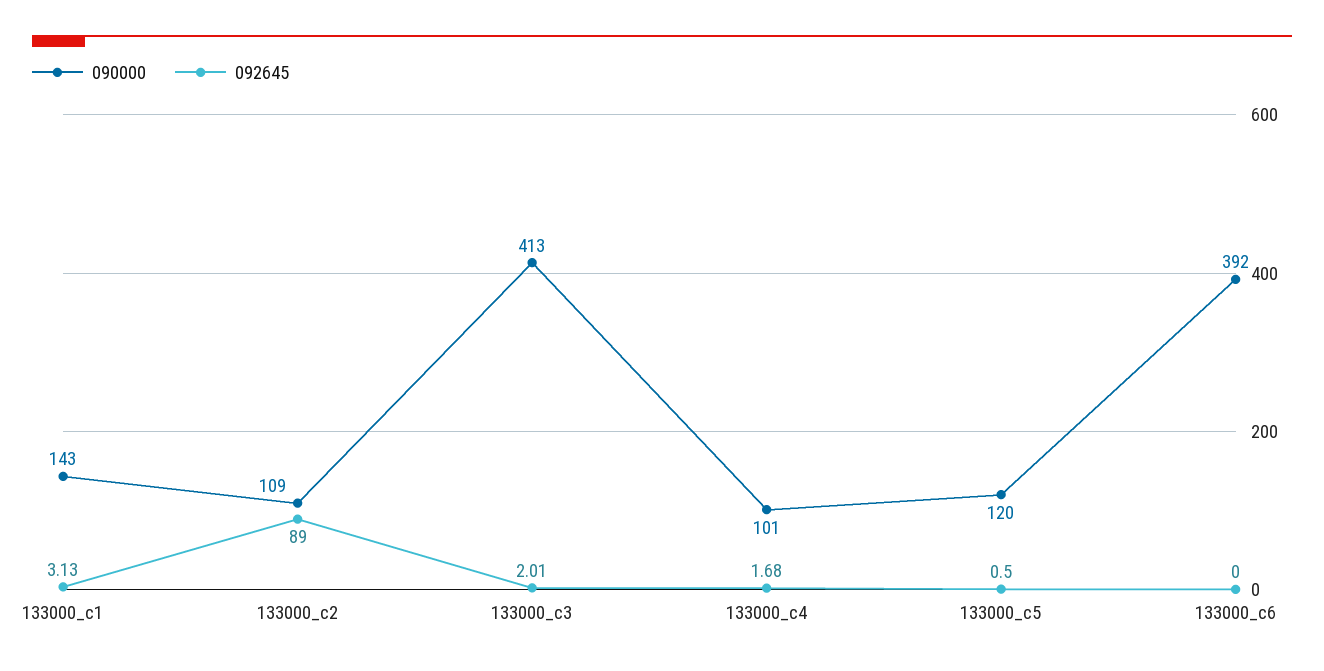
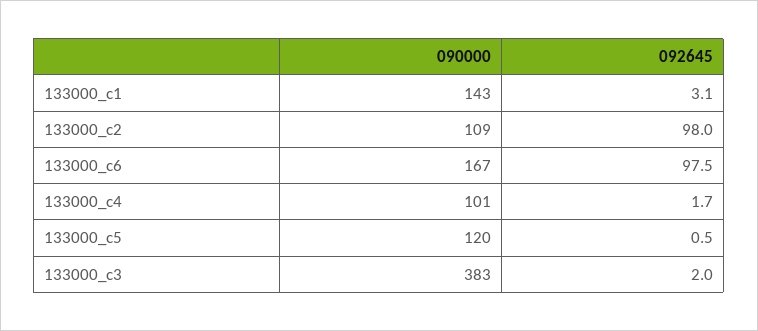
  {
    "090000": {
      "133000_c1": 143,
      "133000_c2": 109,
-     "133000_c3": 413,
+     "133000_c3": 383,
      "133000_c4": 101,
      "133000_c5": 120,
-     "133000_c6": 392
+     "133000_c6": 167
    },
    "092645": {
      "133000_c1": 3.13,
-     "133000_c2": 89,
+     "133000_c2": 98,
      "133000_c3": 2.01,
      "133000_c4": 1.68,
      "133000_c5": 0.5,
-     "133000_c6": 0
+     "133000_c6": 97.5
    }
  }

